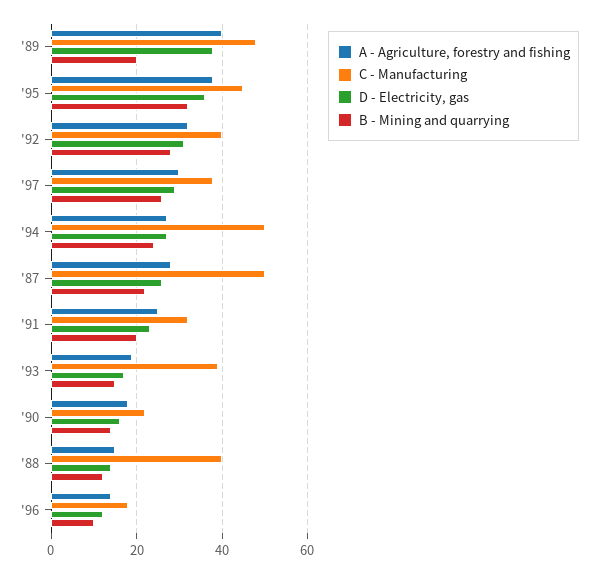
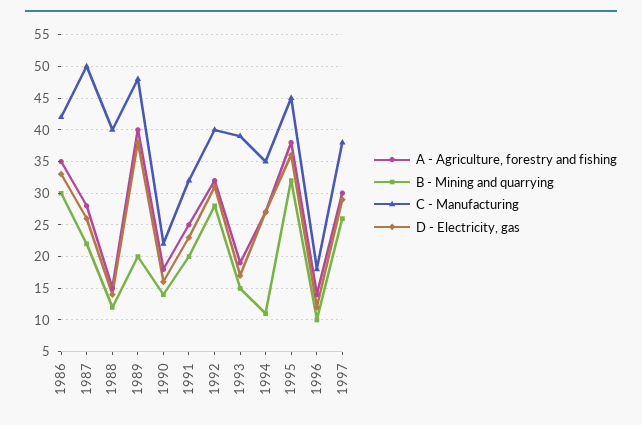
  {
    "A - Agriculture, forestry and fishing": {
      "'89": 40,
      "'95": 38,
      "'92": 32,
      "'97": 30,
      "'94": 27,
      "'87": 28,
      "'91": 25,
      "'93": 19,
      "'90": 18,
      "'88": 15,
-     "'96": 14
+     "'96": 14,
+     "1986": 35
    },
    "C - Manufacturing": {
      "'89": 48,
      "'95": 45,
      "'92": 40,
      "'97": 38,
-     "'94": 50,
+     "'94": 35,
      "'87": 50,
      "'91": 32,
      "'93": 39,
      "'90": 22,
      "'88": 40,
-     "'96": 18
+     "'96": 18,
+     "1986": 42
    },
    "D - Electricity, gas": {
      "'89": 38,
      "'95": 36,
      "'92": 31,
      "'97": 29,
      "'94": 27,
      "'87": 26,
      "'91": 23,
      "'93": 17,
      "'90": 16,
      "'88": 14,
-     "'96": 12
+     "'96": 12,
+     "1986": 33
    },
    "B - Mining and quarrying": {
      "'89": 20,
      "'95": 32,
      "'92": 28,
      "'97": 26,
-     "'94": 25,
+     "'94": 11,
      "'87": 22,
      "'91": 20,
      "'93": 15,
      "'90": 14,
      "'88": 12,
-     "'96": 10
+     "'96": 10,
+     "1986": 30
    }
  }

